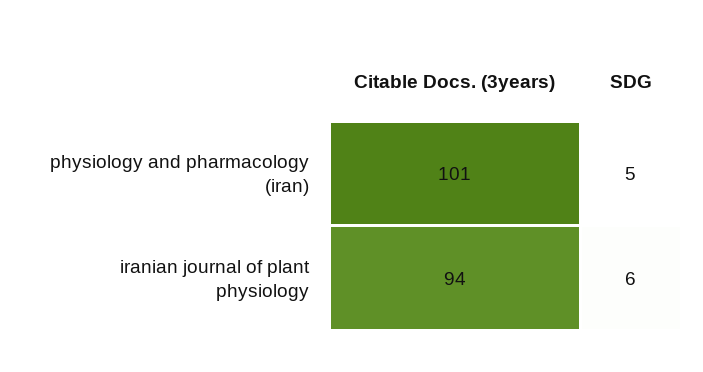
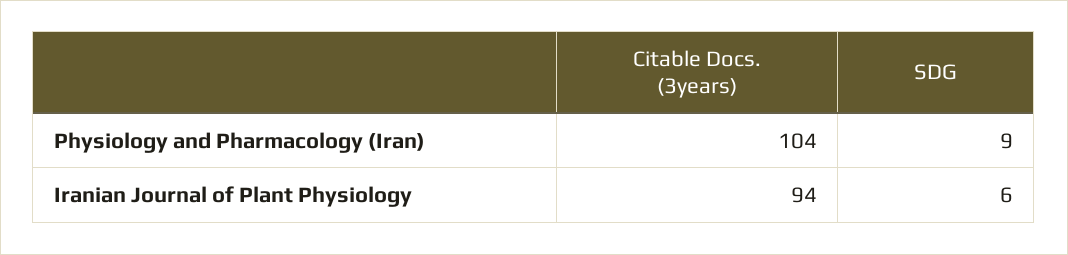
  {
    "Citable Docs. (3years)": {
-     "physiology and pharmacology (iran)": 101,
+     "physiology and pharmacology (iran)": 104,
      "iranian journal of plant physiology": 94
    },
    "SDG": {
-     "physiology and pharmacology (iran)": 5,
+     "physiology and pharmacology (iran)": 9,
      "iranian journal of plant physiology": 6
    }
  }

